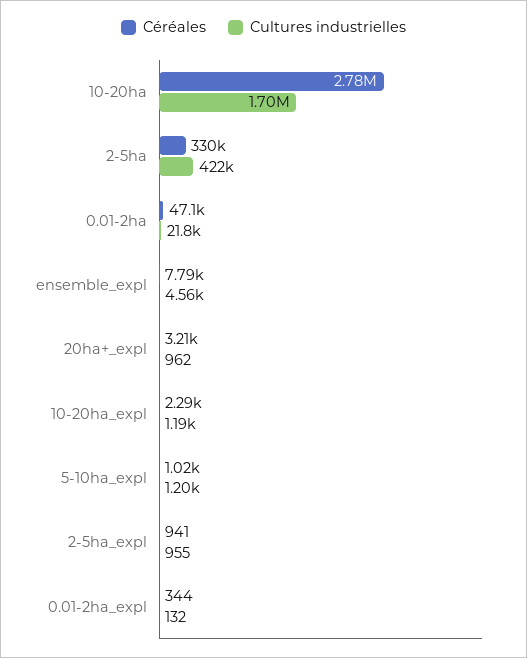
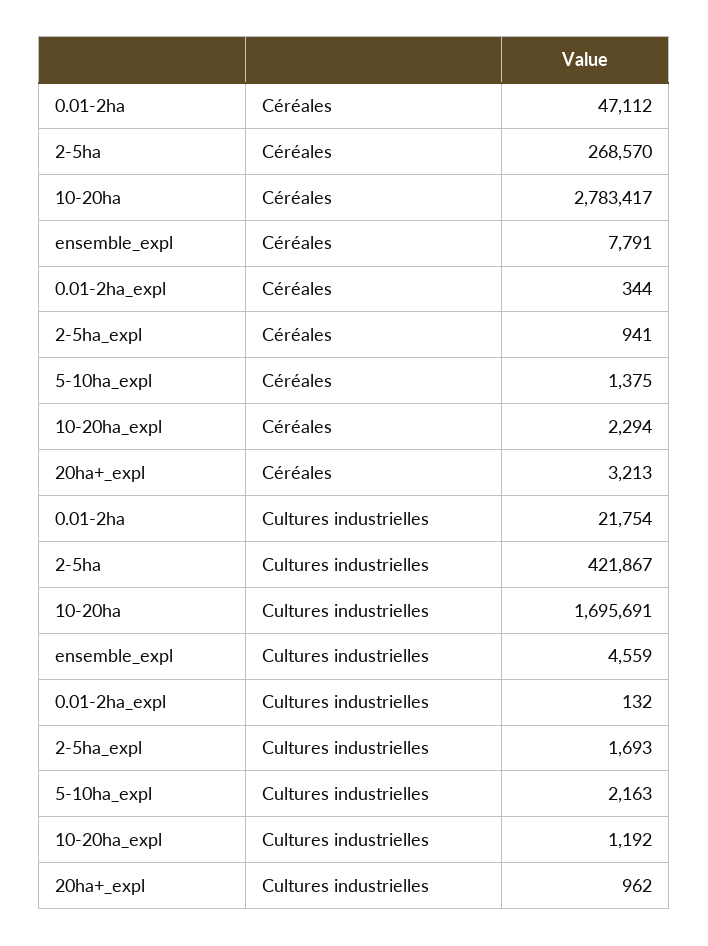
  {
    "Céréales": {
      "10-20ha": 2783417,
-     "2-5ha": 330000,
+     "2-5ha": 268570,
      "0.01-2ha": 47112,
      "ensemble_expl": 7791,
      "20ha+_expl": 3213,
      "10-20ha_expl": 2294,
-     "5-10ha_expl": 1020,
+     "5-10ha_expl": 1375,
      "2-5ha_expl": 941,
      "0.01-2ha_expl": 344
    },
    "Cultures industrielles": {
      "10-20ha": 1695691,
      "2-5ha": 421867,
      "0.01-2ha": 21754,
      "ensemble_expl": 4559,
      "20ha+_expl": 962,
      "10-20ha_expl": 1192,
-     "5-10ha_expl": 1200,
+     "5-10ha_expl": 2163,
-     "2-5ha_expl": 955,
+     "2-5ha_expl": 1693,
      "0.01-2ha_expl": 132
    }
  }

